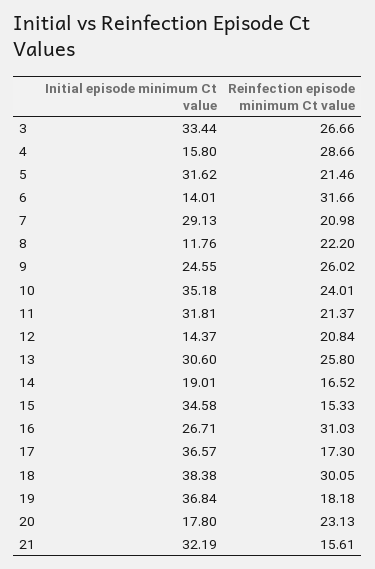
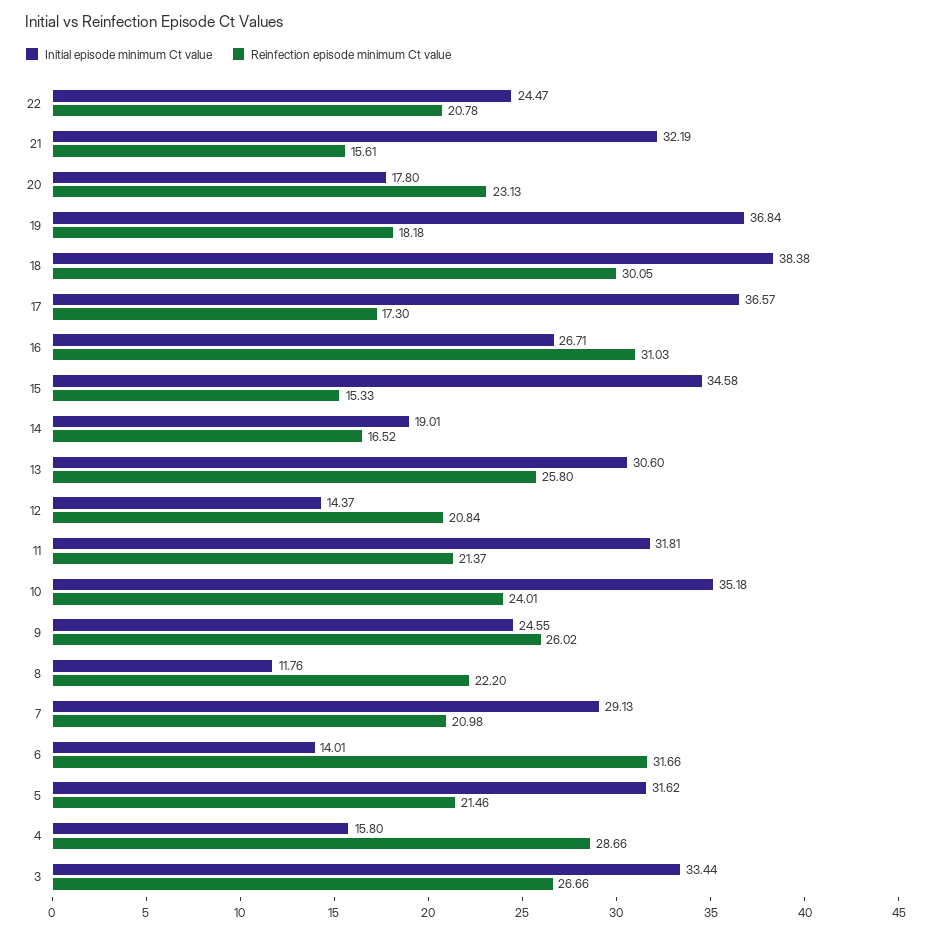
  {
    "Initial episode minimum Ct value": {
      "3": 33.44,
      "4": 15.8,
      "5": 31.62,
      "6": 14.01,
      "7": 29.13,
      "8": 11.76,
      "9": 24.55,
      "10": 35.18,
      "11": 31.81,
      "12": 14.37,
      "13": 30.6,
      "14": 19.01,
      "15": 34.58,
      "16": 26.71,
      "17": 36.57,
      "18": 38.38,
      "19": 36.84,
      "20": 17.8,
-     "21": 32.19
+     "21": 32.19,
+     "22": 24.47
    },
    "Reinfection episode minimum Ct value": {
      "3": 26.66,
      "4": 28.66,
      "5": 21.46,
      "6": 31.66,
      "7": 20.98,
      "8": 22.2,
      "9": 26.02,
      "10": 24.01,
      "11": 21.37,
      "12": 20.84,
      "13": 25.8,
      "14": 16.52,
      "15": 15.33,
      "16": 31.03,
      "17": 17.3,
      "18": 30.05,
      "19": 18.18,
      "20": 23.13,
-     "21": 15.61
+     "21": 15.61,
+     "22": 20.78
    }
  }

